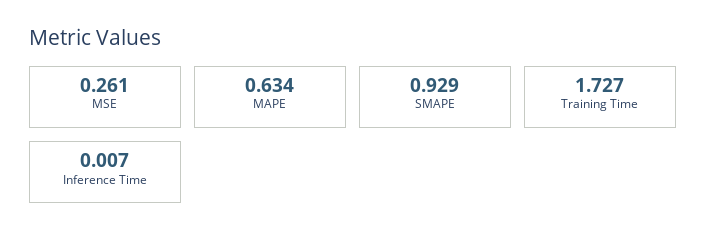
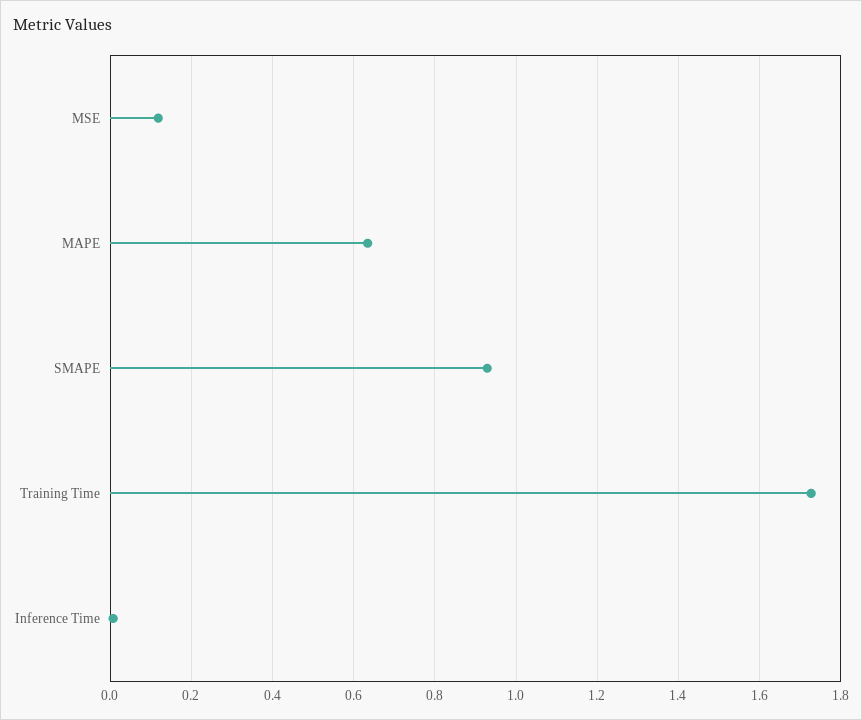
  {
-   "MSE": 0.261,
+   "MSE": 0.12,
    "MAPE": 0.634,
    "SMAPE": 0.929,
    "Training Time": 1.727,
    "Inference Time": 0.007
  }

